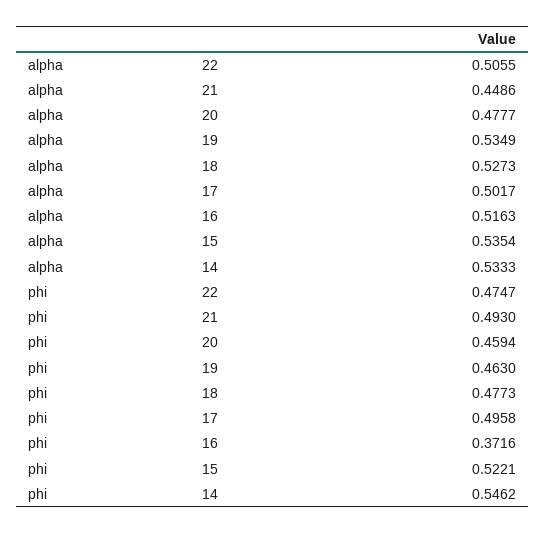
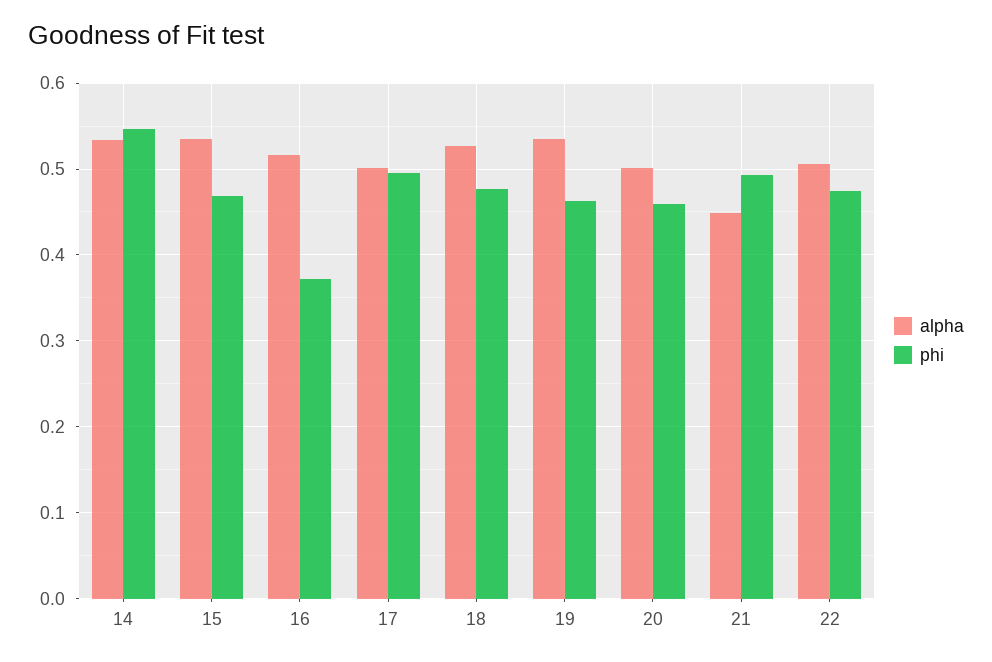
  {
    "alpha": {
      "22": 0.5055,
      "21": 0.4486,
-     "20": 0.4777,
+     "20": 0.5,
      "19": 0.5349,
      "18": 0.5273,
      "17": 0.5017,
      "16": 0.5163,
      "15": 0.5354,
      "14": 0.5333
    },
    "phi": {
      "22": 0.4747,
      "21": 0.493,
      "20": 0.4594,
      "19": 0.463,
      "18": 0.4773,
      "17": 0.4958,
      "16": 0.3716,
-     "15": 0.5221,
+     "15": 0.47,
      "14": 0.5462
    }
  }

